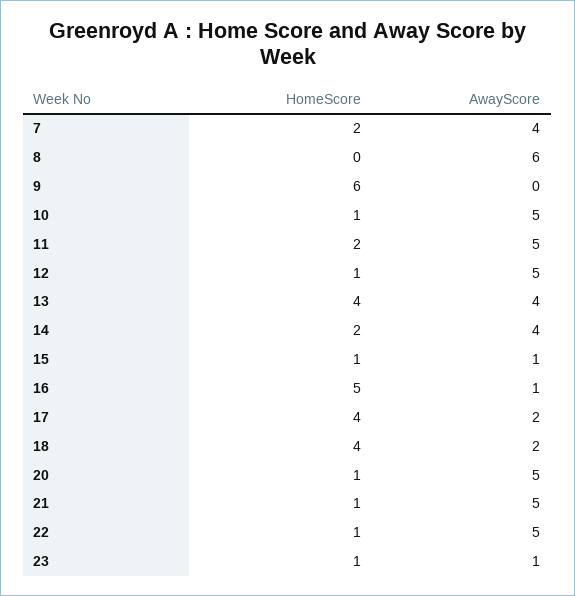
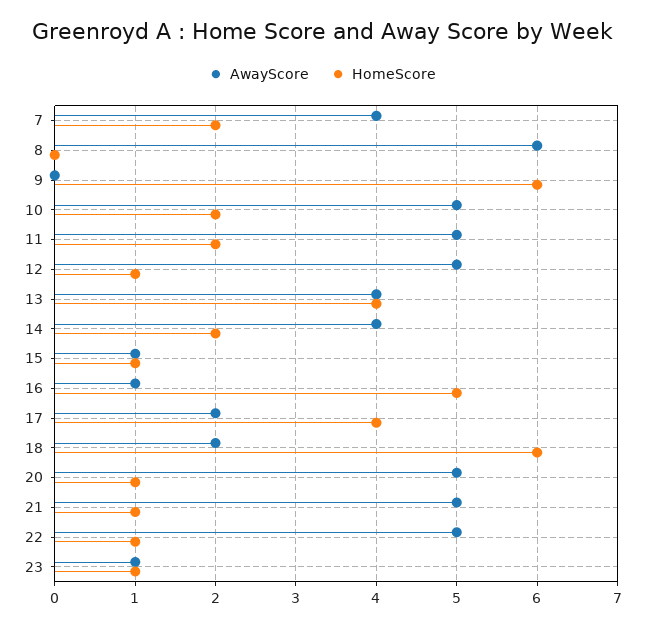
  {
    "HomeScore": {
      "7": 2,
      "8": 0,
      "9": 6,
-     "10": 1,
+     "10": 2,
      "11": 2,
      "12": 1,
      "13": 4,
      "14": 2,
      "15": 1,
      "16": 5,
      "17": 4,
-     "18": 4,
+     "18": 6,
      "20": 1,
      "21": 1,
      "22": 1,
      "23": 1
    },
    "AwayScore": {
      "7": 4,
      "8": 6,
      "9": 0,
      "10": 5,
      "11": 5,
      "12": 5,
      "13": 4,
      "14": 4,
      "15": 1,
      "16": 1,
      "17": 2,
      "18": 2,
      "20": 5,
      "21": 5,
      "22": 5,
      "23": 1
    }
  }

